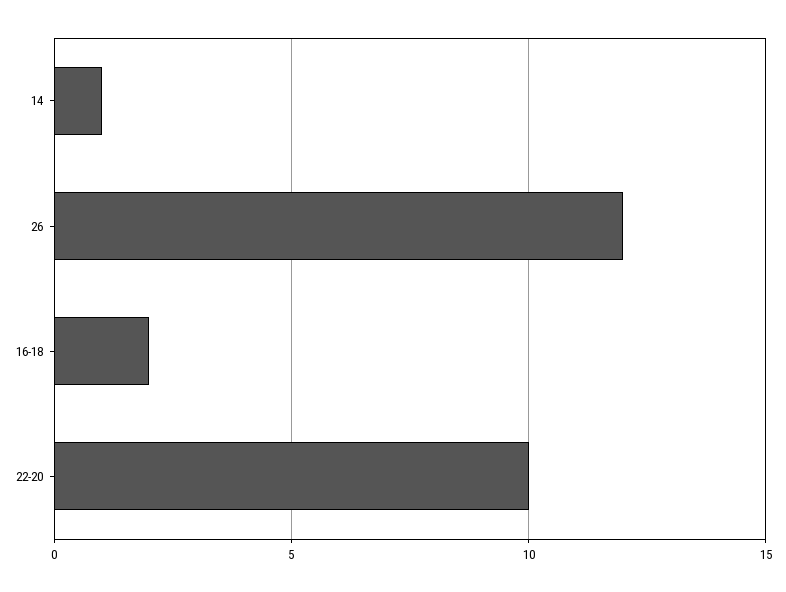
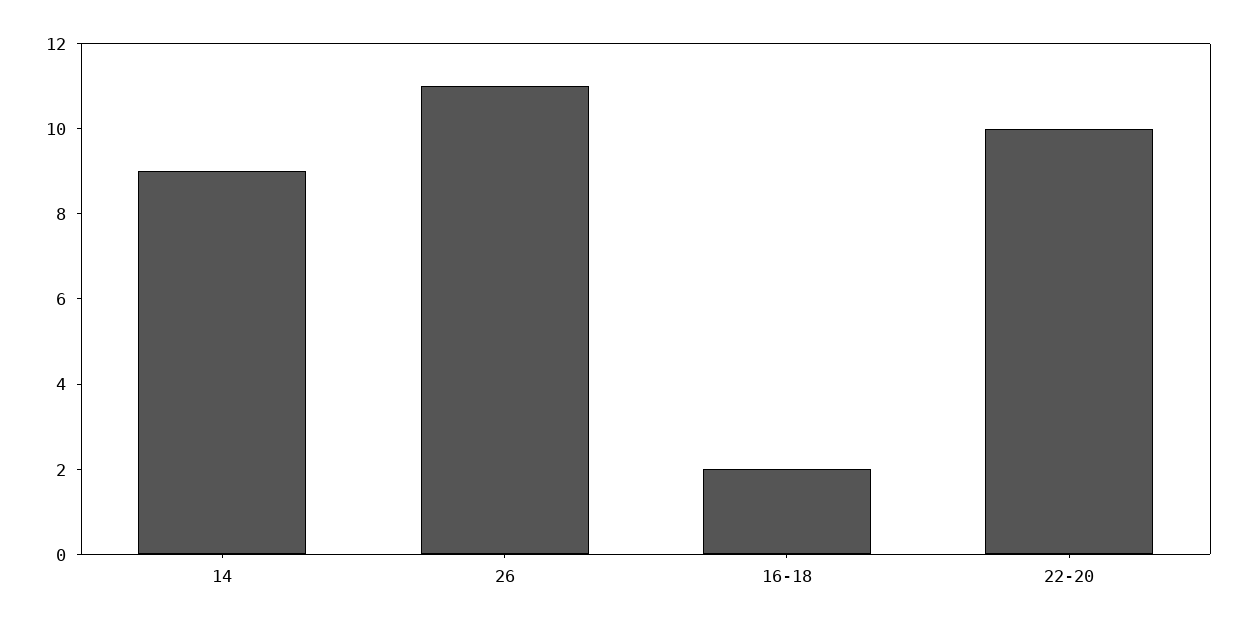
  {
-   "14": 1,
+   "14": 9,
-   "26": 12,
+   "26": 11,
    "16-18": 2,
    "22-20": 10
  }

